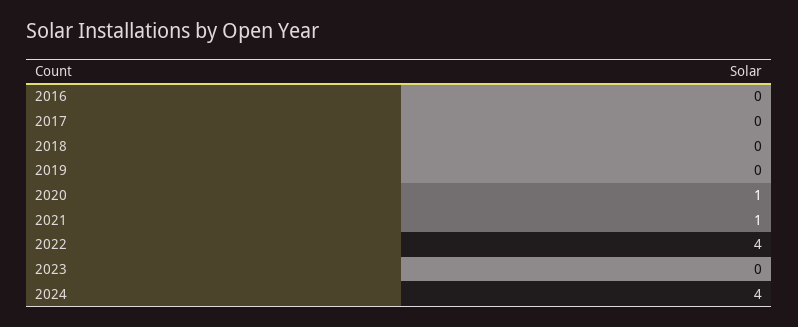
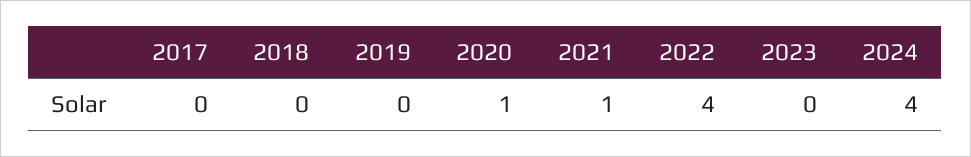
  {
-   "2016": 0,
    "2017": 0,
    "2018": 0,
    "2019": 0,
    "2020": 1,
    "2021": 1,
    "2022": 4,
    "2023": 0,
    "2024": 4
  }

